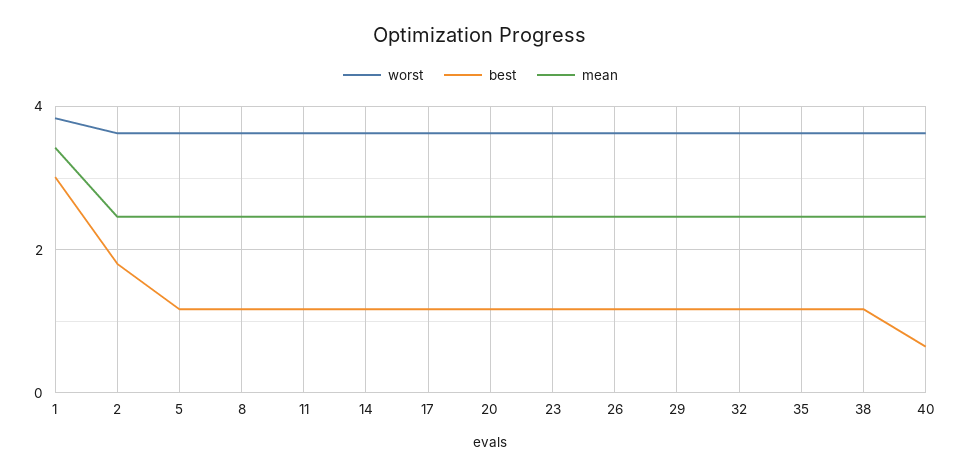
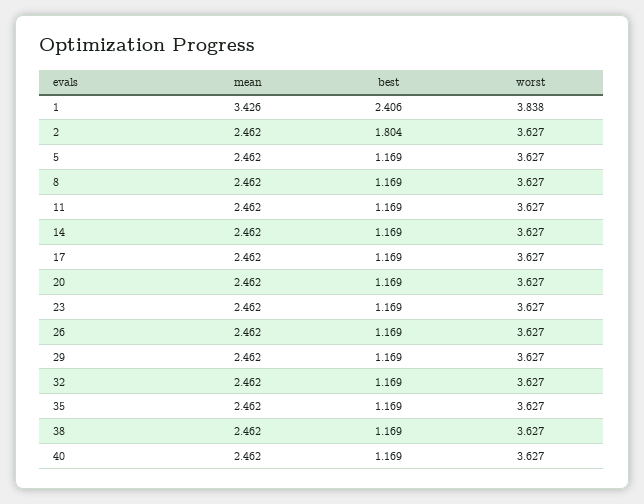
  {
    "worst": {
      "1": 3.838,
      "2": 3.627,
      "5": 3.627,
      "8": 3.627,
      "11": 3.627,
      "14": 3.627,
      "17": 3.627,
      "20": 3.627,
      "23": 3.627,
      "26": 3.627,
      "29": 3.627,
      "32": 3.627,
      "35": 3.627,
      "38": 3.627,
      "40": 3.627
    },
    "best": {
-     "1": 3,
+     "1": 2.406,
      "2": 1.804,
      "5": 1.169,
      "8": 1.169,
      "11": 1.169,
      "14": 1.169,
      "17": 1.169,
      "20": 1.169,
      "23": 1.169,
      "26": 1.169,
      "29": 1.169,
      "32": 1.169,
      "35": 1.169,
      "38": 1.169,
-     "40": 0.6
+     "40": 1.169
    },
    "mean": {
      "1": 3.426,
      "2": 2.462,
      "5": 2.462,
      "8": 2.462,
      "11": 2.462,
      "14": 2.462,
      "17": 2.462,
      "20": 2.462,
      "23": 2.462,
      "26": 2.462,
      "29": 2.462,
      "32": 2.462,
      "35": 2.462,
      "38": 2.462,
      "40": 2.462
    }
  }

